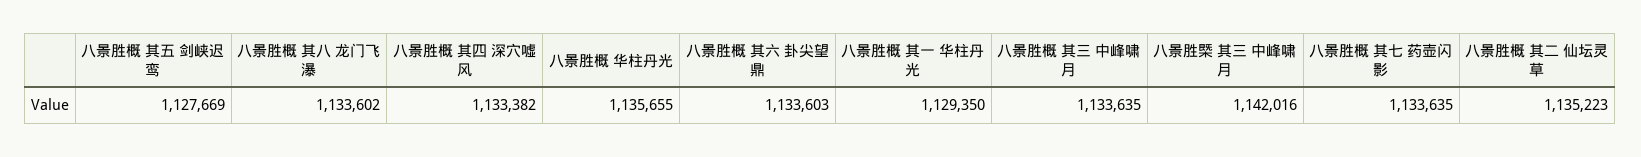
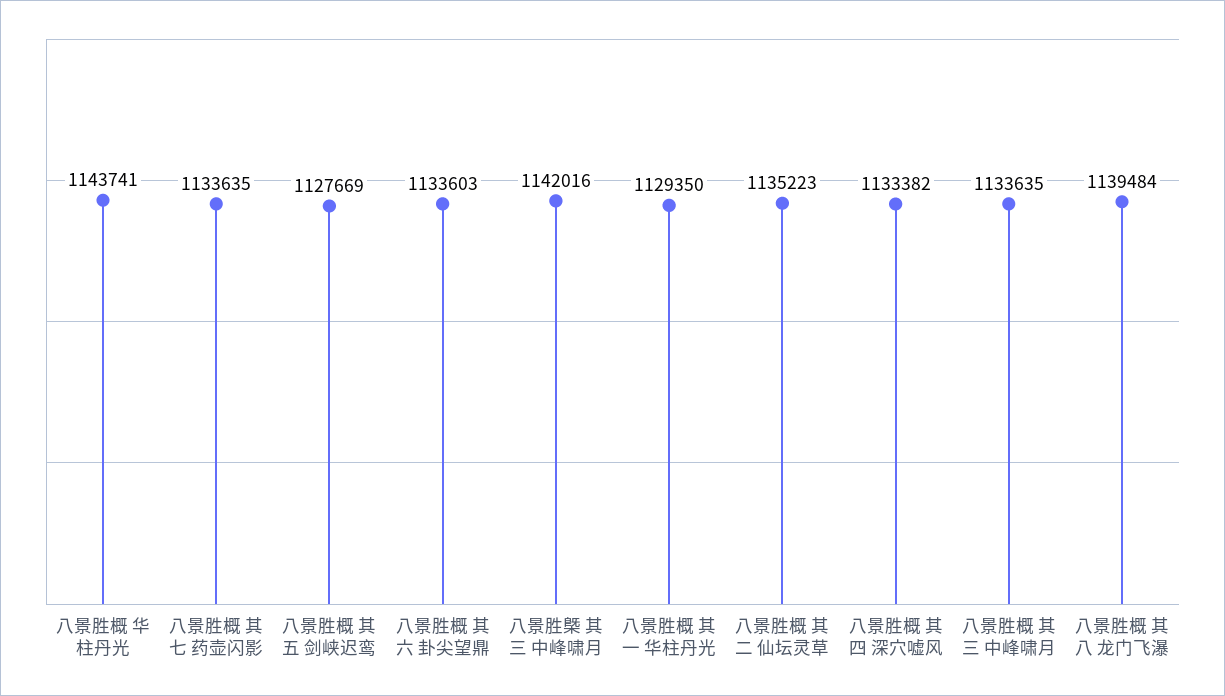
  {
    "八景胜概 其五 剑峡迟鸾": 1127669,
-   "八景胜概 其八 龙门飞瀑": 1133602,
+   "八景胜概 其八 龙门飞瀑": 1139484,
    "八景胜概 其四 深穴嘘风": 1133382,
-   "八景胜概 华柱丹光": 1135655,
+   "八景胜概 华柱丹光": 1143741,
    "八景胜概 其六 卦尖望鼎": 1133603,
    "八景胜概 其一 华柱丹光": 1129350,
    "八景胜概 其三 中峰啸月": 1133635,
    "八景胜槩 其三 中峰啸月": 1142016,
    "八景胜概 其七 药壶闪影": 1133635,
    "八景胜概 其二 仙坛灵草": 1135223
  }

